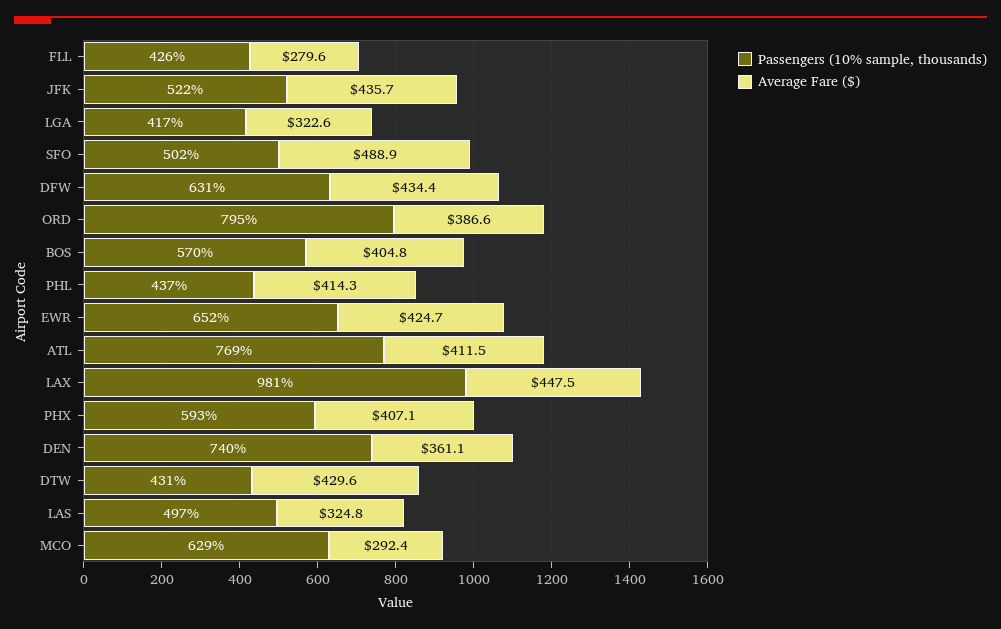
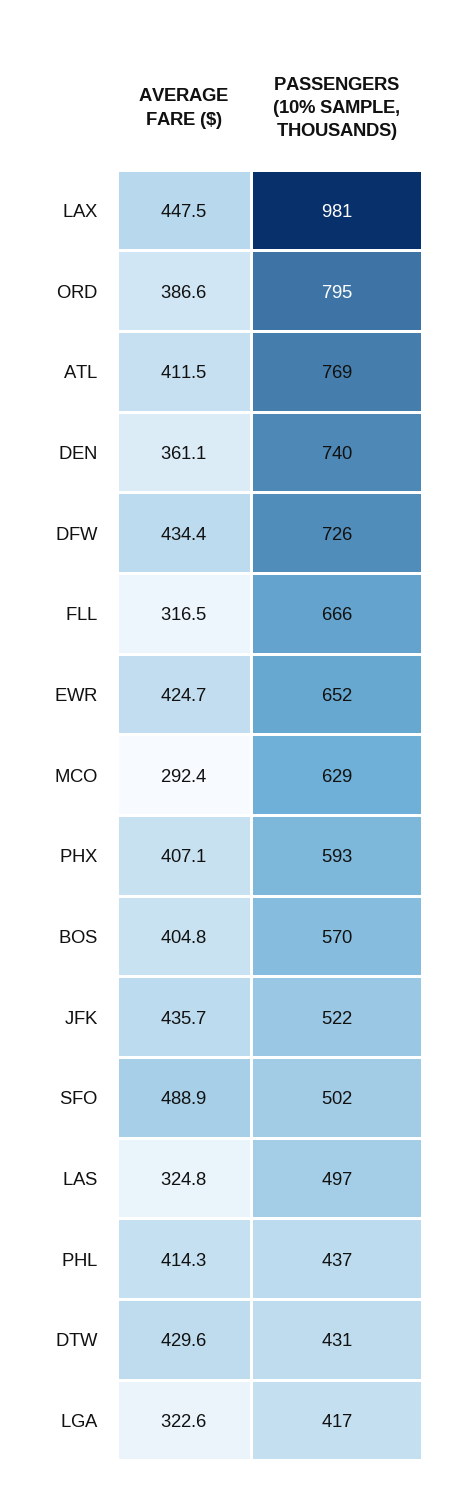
  {
    "Passengers (10% sample, thousands)": {
-     "FLL": 426,
+     "FLL": 666,
      "JFK": 522,
      "LGA": 417,
      "SFO": 502,
-     "DFW": 631,
+     "DFW": 726,
      "ORD": 795,
      "BOS": 570,
      "PHL": 437,
      "EWR": 652,
      "ATL": 769,
      "LAX": 981,
      "PHX": 593,
      "DEN": 740,
      "DTW": 431,
      "LAS": 497,
      "MCO": 629
    },
    "Average Fare ($)": {
-     "FLL": 279.6,
+     "FLL": 316.5,
      "JFK": 435.7,
      "LGA": 322.6,
      "SFO": 488.9,
      "DFW": 434.4,
      "ORD": 386.6,
      "BOS": 404.8,
      "PHL": 414.3,
      "EWR": 424.7,
      "ATL": 411.5,
      "LAX": 447.5,
      "PHX": 407.1,
      "DEN": 361.1,
      "DTW": 429.6,
      "LAS": 324.8,
      "MCO": 292.4
    }
  }

